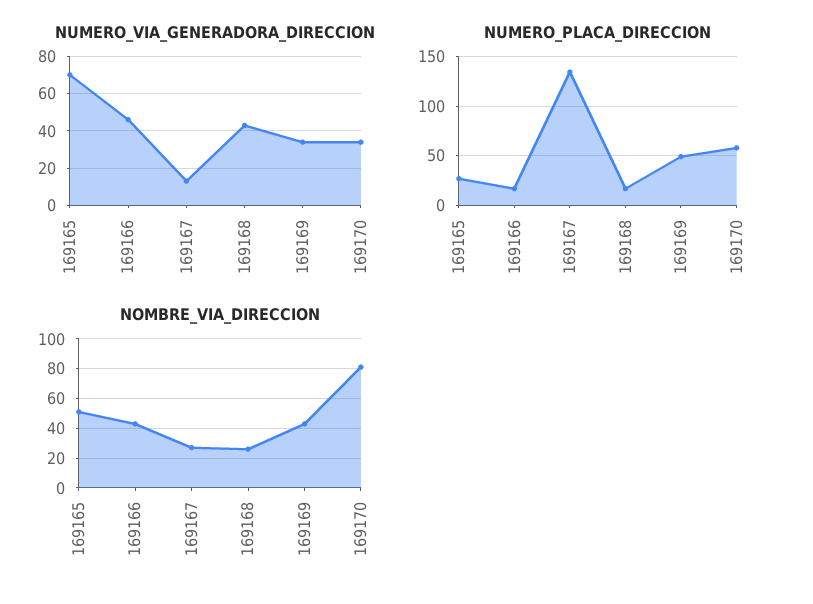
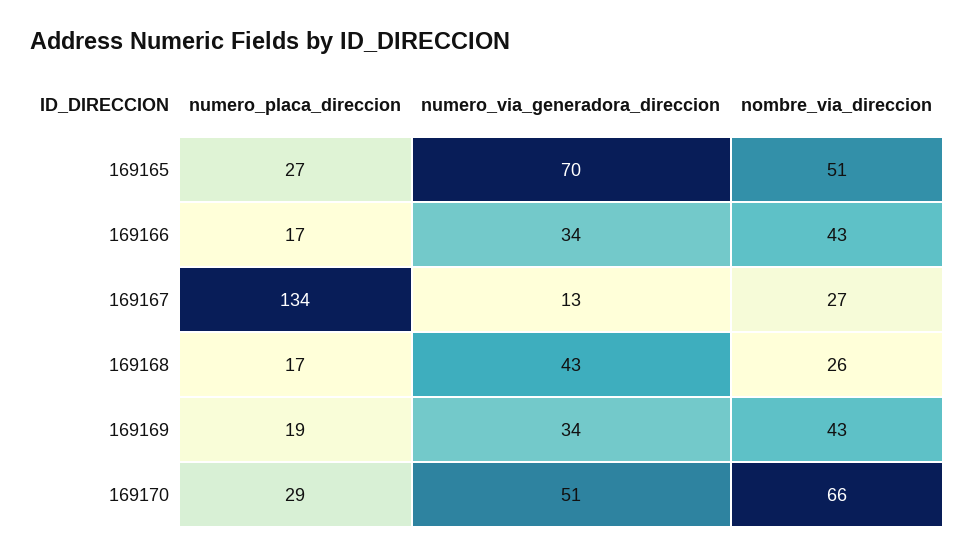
  {
    "NUMERO_VIA_GENERADORA_DIRECCION": {
      "169165": 70,
-     "169166": 45,
+     "169166": 34,
      "169167": 13,
      "169168": 43,
      "169169": 34,
-     "169170": 35
+     "169170": 51
    },
    "NUMERO_PLACA_DIRECCION": {
      "169165": 27,
      "169166": 17,
      "169167": 134,
      "169168": 17,
-     "169169": 50,
+     "169169": 19,
-     "169170": 60
+     "169170": 29
    },
    "NOMBRE_VIA_DIRECCION": {
      "169165": 51,
      "169166": 43,
      "169167": 27,
      "169168": 26,
      "169169": 43,
-     "169170": 80
+     "169170": 66
    }
  }

